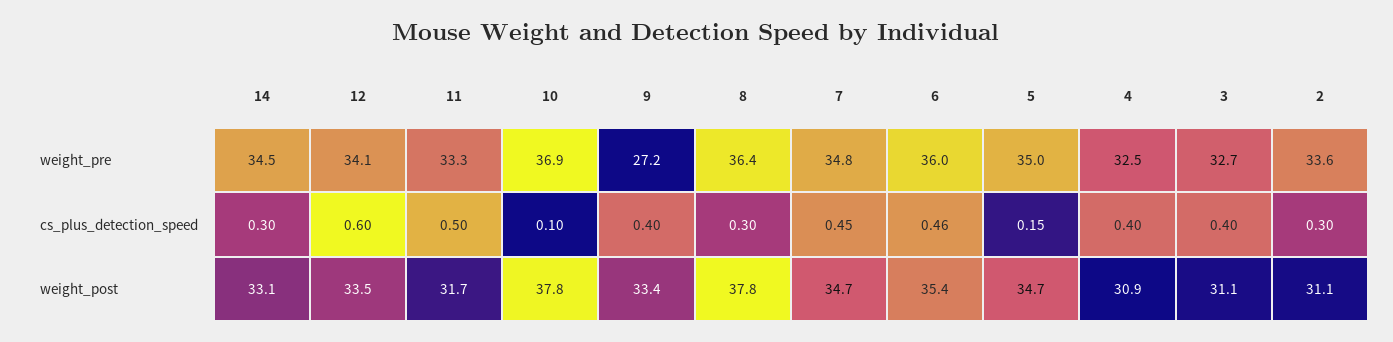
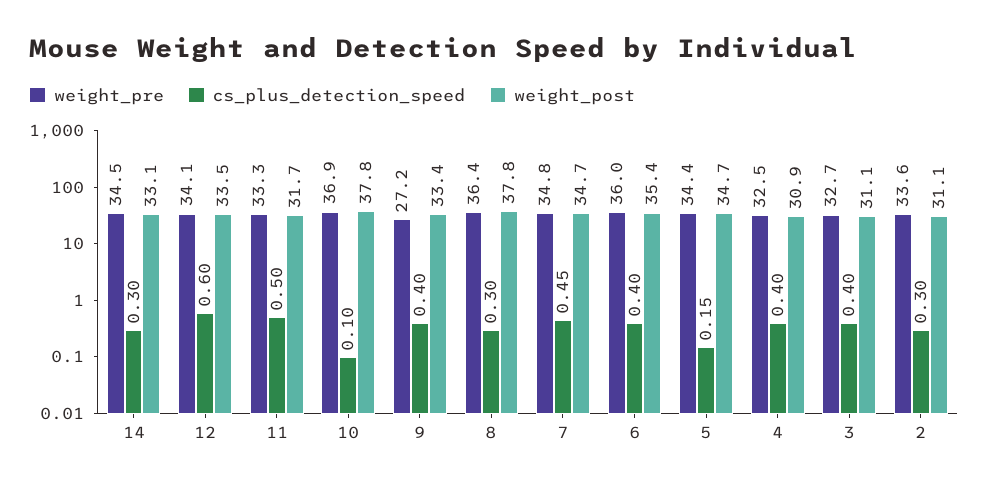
  {
    "weight_pre": {
      "14": 34.5,
      "12": 34.1,
      "11": 33.3,
      "10": 36.9,
      "9": 27.2,
      "8": 36.4,
      "7": 34.8,
      "6": 36,
-     "5": 35,
+     "5": 34.4,
      "4": 32.5,
      "3": 32.7,
      "2": 33.6
    },
    "cs_plus_detection_speed": {
      "14": 0.3,
      "12": 0.6,
      "11": 0.5,
      "10": 0.1,
      "9": 0.4,
      "8": 0.3,
      "7": 0.45,
-     "6": 0.46,
+     "6": 0.4,
      "5": 0.15,
      "4": 0.4,
      "3": 0.4,
      "2": 0.3
    },
    "weight_post": {
      "14": 33.1,
      "12": 33.5,
      "11": 31.7,
      "10": 37.8,
      "9": 33.4,
      "8": 37.8,
      "7": 34.7,
      "6": 35.4,
      "5": 34.7,
      "4": 30.9,
      "3": 31.1,
      "2": 31.1
    }
  }

